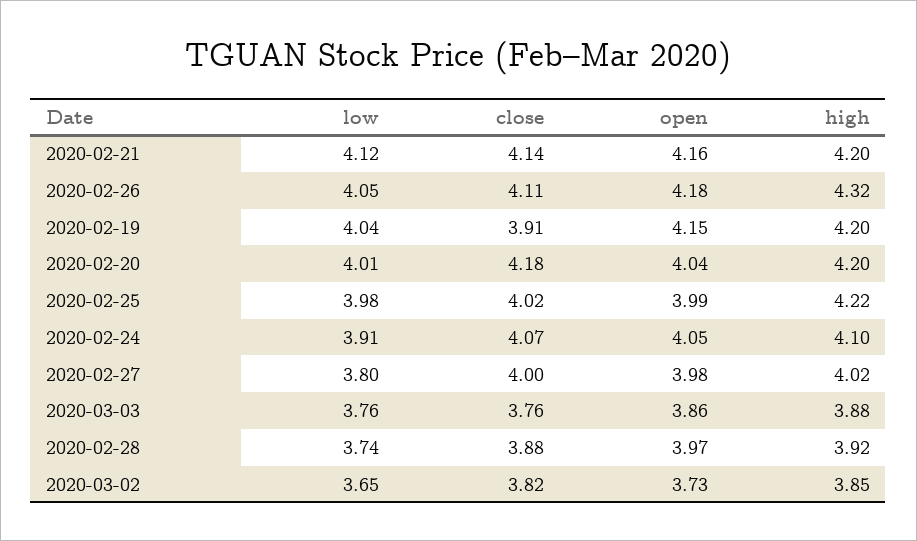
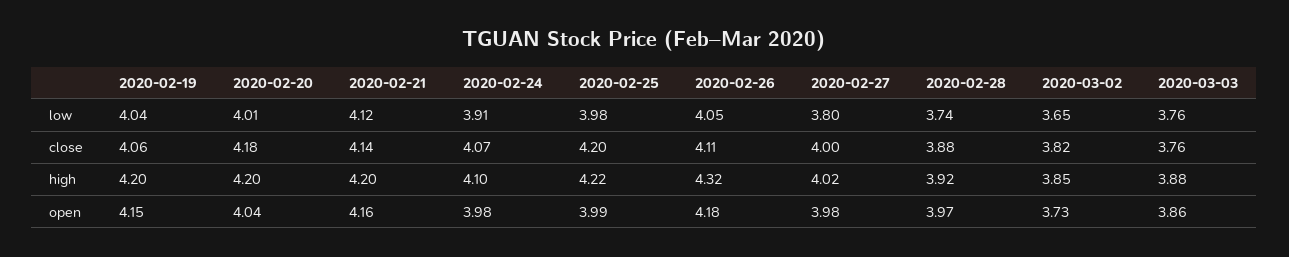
  {
    "low": {
      "2020-02-21": 4.12,
      "2020-02-26": 4.05,
      "2020-02-19": 4.04,
      "2020-02-20": 4.01,
      "2020-02-25": 3.98,
      "2020-02-24": 3.91,
      "2020-02-27": 3.8,
      "2020-03-03": 3.76,
      "2020-02-28": 3.74,
      "2020-03-02": 3.65
    },
    "close": {
      "2020-02-21": 4.14,
      "2020-02-26": 4.11,
-     "2020-02-19": 3.91,
+     "2020-02-19": 4.06,
      "2020-02-20": 4.18,
-     "2020-02-25": 4.02,
+     "2020-02-25": 4.2,
      "2020-02-24": 4.07,
      "2020-02-27": 4,
      "2020-03-03": 3.76,
      "2020-02-28": 3.88,
      "2020-03-02": 3.82
    },
    "open": {
      "2020-02-21": 4.16,
      "2020-02-26": 4.18,
      "2020-02-19": 4.15,
      "2020-02-20": 4.04,
      "2020-02-25": 3.99,
-     "2020-02-24": 4.05,
+     "2020-02-24": 3.98,
      "2020-02-27": 3.98,
      "2020-03-03": 3.86,
      "2020-02-28": 3.97,
      "2020-03-02": 3.73
    },
    "high": {
      "2020-02-21": 4.2,
      "2020-02-26": 4.32,
      "2020-02-19": 4.2,
      "2020-02-20": 4.2,
      "2020-02-25": 4.22,
      "2020-02-24": 4.1,
      "2020-02-27": 4.02,
      "2020-03-03": 3.88,
      "2020-02-28": 3.92,
      "2020-03-02": 3.85
    }
  }

